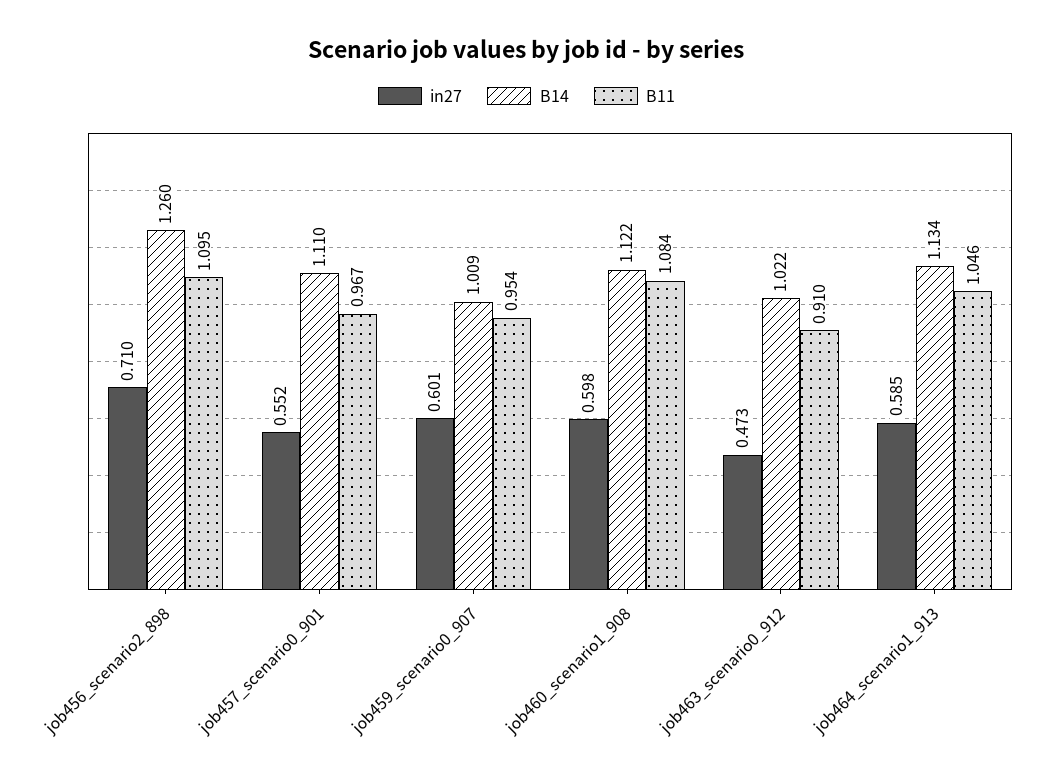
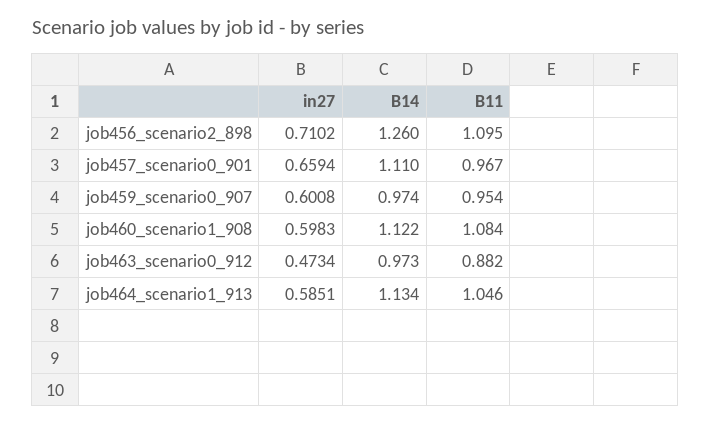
  {
    "in27": {
      "job456_scenario2_898": 0.7102,
-     "job457_scenario0_901": 0.552,
+     "job457_scenario0_901": 0.6594,
      "job459_scenario0_907": 0.6008,
      "job460_scenario1_908": 0.5983,
      "job463_scenario0_912": 0.4734,
      "job464_scenario1_913": 0.5851
    },
    "B14": {
      "job456_scenario2_898": 1.26,
      "job457_scenario0_901": 1.11,
-     "job459_scenario0_907": 1.009,
+     "job459_scenario0_907": 0.974,
      "job460_scenario1_908": 1.122,
-     "job463_scenario0_912": 1.022,
+     "job463_scenario0_912": 0.973,
      "job464_scenario1_913": 1.134
    },
    "B11": {
      "job456_scenario2_898": 1.095,
      "job457_scenario0_901": 0.967,
      "job459_scenario0_907": 0.954,
      "job460_scenario1_908": 1.084,
-     "job463_scenario0_912": 0.91,
+     "job463_scenario0_912": 0.882,
      "job464_scenario1_913": 1.046
    }
  }

